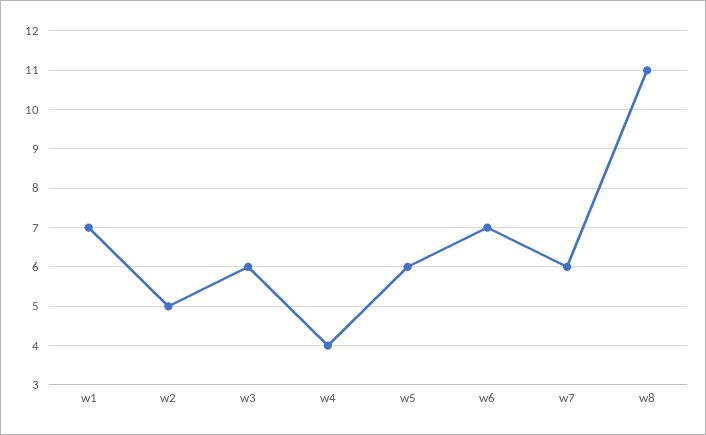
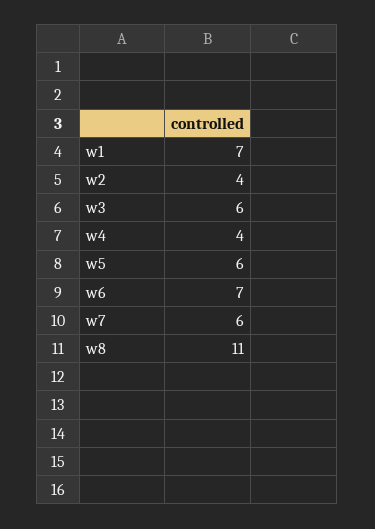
  {
    "w1": 7,
-   "w2": 5,
+   "w2": 4,
    "w3": 6,
    "w4": 4,
    "w5": 6,
    "w6": 7,
    "w7": 6,
    "w8": 11
  }

